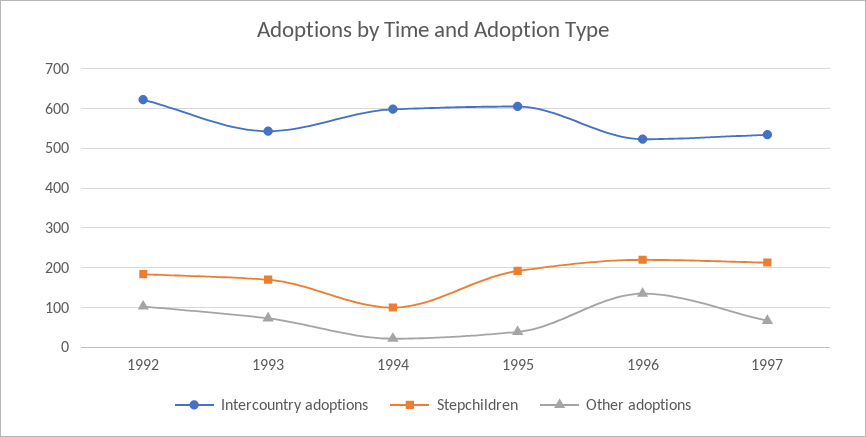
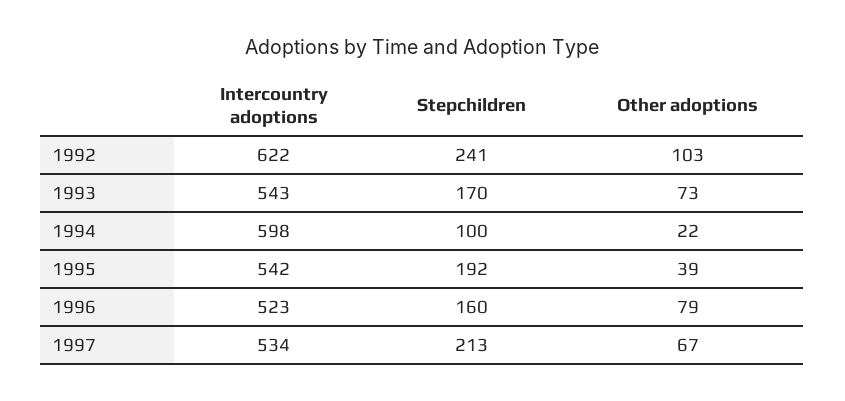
  {
    "Intercountry adoptions": {
      "1992": 622,
      "1993": 543,
      "1994": 598,
-     "1995": 600,
+     "1995": 542,
      "1996": 523,
      "1997": 534
    },
    "Stepchildren": {
-     "1992": 180,
+     "1992": 241,
      "1993": 170,
      "1994": 100,
      "1995": 192,
-     "1996": 220,
+     "1996": 160,
      "1997": 213
    },
    "Other adoptions": {
      "1992": 103,
      "1993": 73,
      "1994": 22,
      "1995": 39,
-     "1996": 140,
+     "1996": 79,
      "1997": 67
    }
  }

